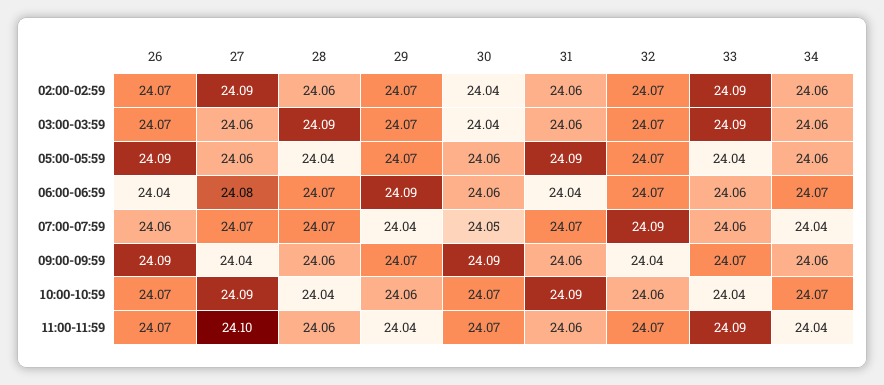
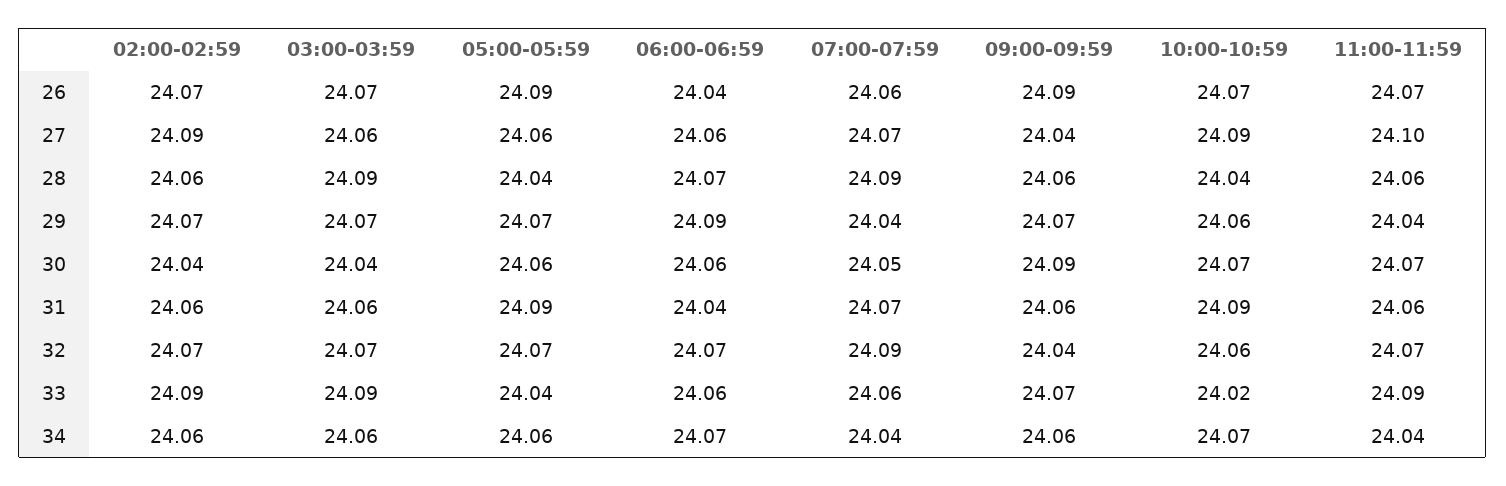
  {
    "26": {
      "02:00-02:59": 24.07,
      "03:00-03:59": 24.07,
      "05:00-05:59": 24.09,
      "06:00-06:59": 24.04,
      "07:00-07:59": 24.06,
      "09:00-09:59": 24.09,
      "10:00-10:59": 24.07,
      "11:00-11:59": 24.07
    },
    "27": {
      "02:00-02:59": 24.09,
      "03:00-03:59": 24.06,
      "05:00-05:59": 24.06,
-     "06:00-06:59": 24.08,
+     "06:00-06:59": 24.06,
      "07:00-07:59": 24.07,
      "09:00-09:59": 24.04,
      "10:00-10:59": 24.09,
      "11:00-11:59": 24.1
    },
    "28": {
      "02:00-02:59": 24.06,
      "03:00-03:59": 24.09,
      "05:00-05:59": 24.04,
      "06:00-06:59": 24.07,
-     "07:00-07:59": 24.07,
+     "07:00-07:59": 24.09,
      "09:00-09:59": 24.06,
      "10:00-10:59": 24.04,
      "11:00-11:59": 24.06
    },
    "29": {
      "02:00-02:59": 24.07,
      "03:00-03:59": 24.07,
      "05:00-05:59": 24.07,
      "06:00-06:59": 24.09,
      "07:00-07:59": 24.04,
      "09:00-09:59": 24.07,
      "10:00-10:59": 24.06,
      "11:00-11:59": 24.04
    },
    "30": {
      "02:00-02:59": 24.04,
      "03:00-03:59": 24.04,
      "05:00-05:59": 24.06,
      "06:00-06:59": 24.06,
      "07:00-07:59": 24.05,
      "09:00-09:59": 24.09,
      "10:00-10:59": 24.07,
      "11:00-11:59": 24.07
    },
    "31": {
      "02:00-02:59": 24.06,
      "03:00-03:59": 24.06,
      "05:00-05:59": 24.09,
      "06:00-06:59": 24.04,
      "07:00-07:59": 24.07,
      "09:00-09:59": 24.06,
      "10:00-10:59": 24.09,
      "11:00-11:59": 24.06
    },
    "32": {
      "02:00-02:59": 24.07,
      "03:00-03:59": 24.07,
      "05:00-05:59": 24.07,
      "06:00-06:59": 24.07,
      "07:00-07:59": 24.09,
      "09:00-09:59": 24.04,
      "10:00-10:59": 24.06,
      "11:00-11:59": 24.07
    },
    "33": {
      "02:00-02:59": 24.09,
      "03:00-03:59": 24.09,
      "05:00-05:59": 24.04,
      "06:00-06:59": 24.06,
      "07:00-07:59": 24.06,
      "09:00-09:59": 24.07,
-     "10:00-10:59": 24.04,
+     "10:00-10:59": 24.02,
      "11:00-11:59": 24.09
    },
    "34": {
      "02:00-02:59": 24.06,
      "03:00-03:59": 24.06,
      "05:00-05:59": 24.06,
      "06:00-06:59": 24.07,
      "07:00-07:59": 24.04,
      "09:00-09:59": 24.06,
      "10:00-10:59": 24.07,
      "11:00-11:59": 24.04
    }
  }

